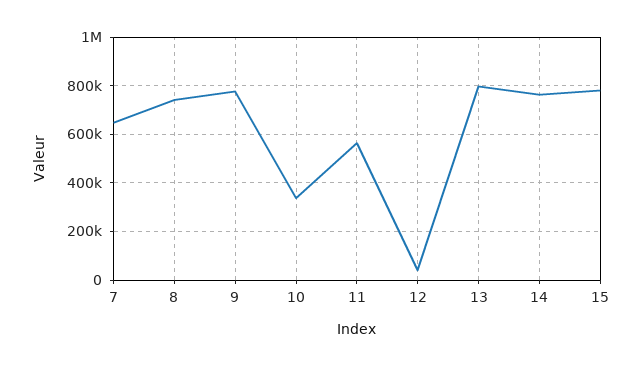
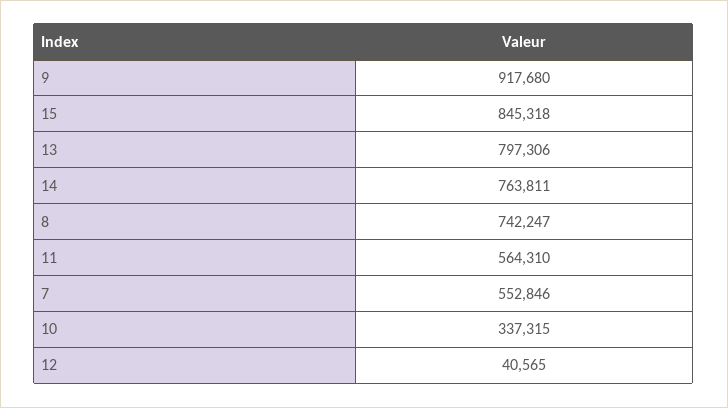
  {
-   "7": 650000,
+   "7": 552846,
    "8": 742247,
-   "9": 775000,
+   "9": 917680,
    "10": 337315,
    "11": 564310,
    "12": 40565,
    "13": 797306,
    "14": 763811,
-   "15": 775000
+   "15": 845318
  }

